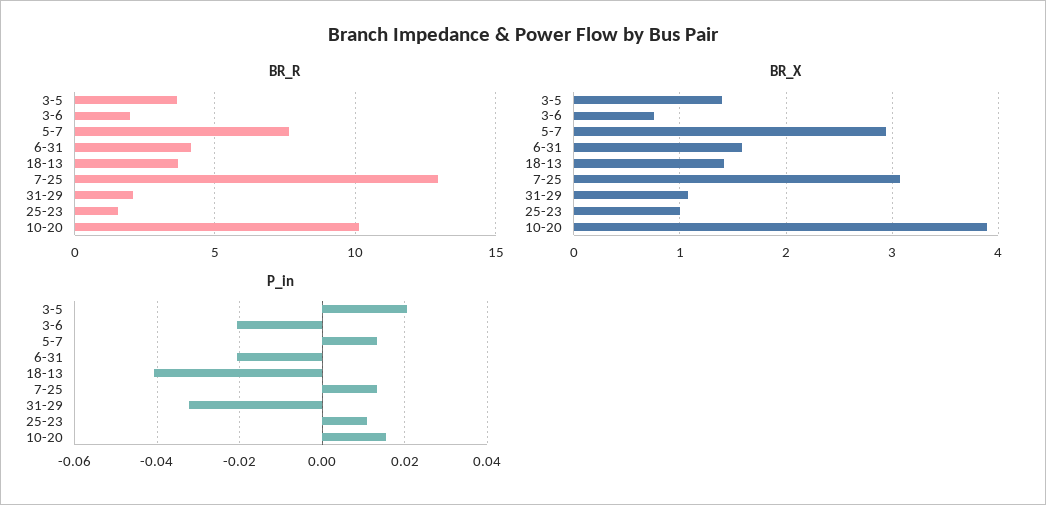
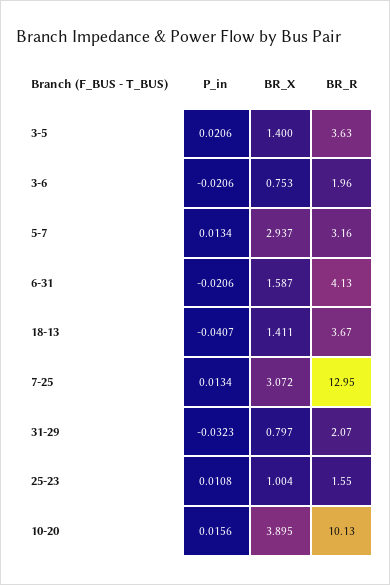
  {
    "BR_R": {
      "3-5": 3.63,
      "3-6": 1.96,
-     "5-7": 7.5,
+     "5-7": 3.16,
      "6-31": 4.13,
      "18-13": 3.67,
      "7-25": 12.95,
      "31-29": 2.07,
      "25-23": 1.55,
      "10-20": 10.13
    },
    "BR_X": {
      "3-5": 1.4,
      "3-6": 0.753,
      "5-7": 2.937,
      "6-31": 1.587,
      "18-13": 1.411,
      "7-25": 3.072,
-     "31-29": 1.1,
+     "31-29": 0.797,
      "25-23": 1.004,
      "10-20": 3.895
    },
    "P_in": {
      "3-5": 0.0206,
      "3-6": -0.0206,
      "5-7": 0.0134,
      "6-31": -0.0206,
      "18-13": -0.0407,
      "7-25": 0.0134,
      "31-29": -0.0323,
      "25-23": 0.0108,
      "10-20": 0.0156
    }
  }

